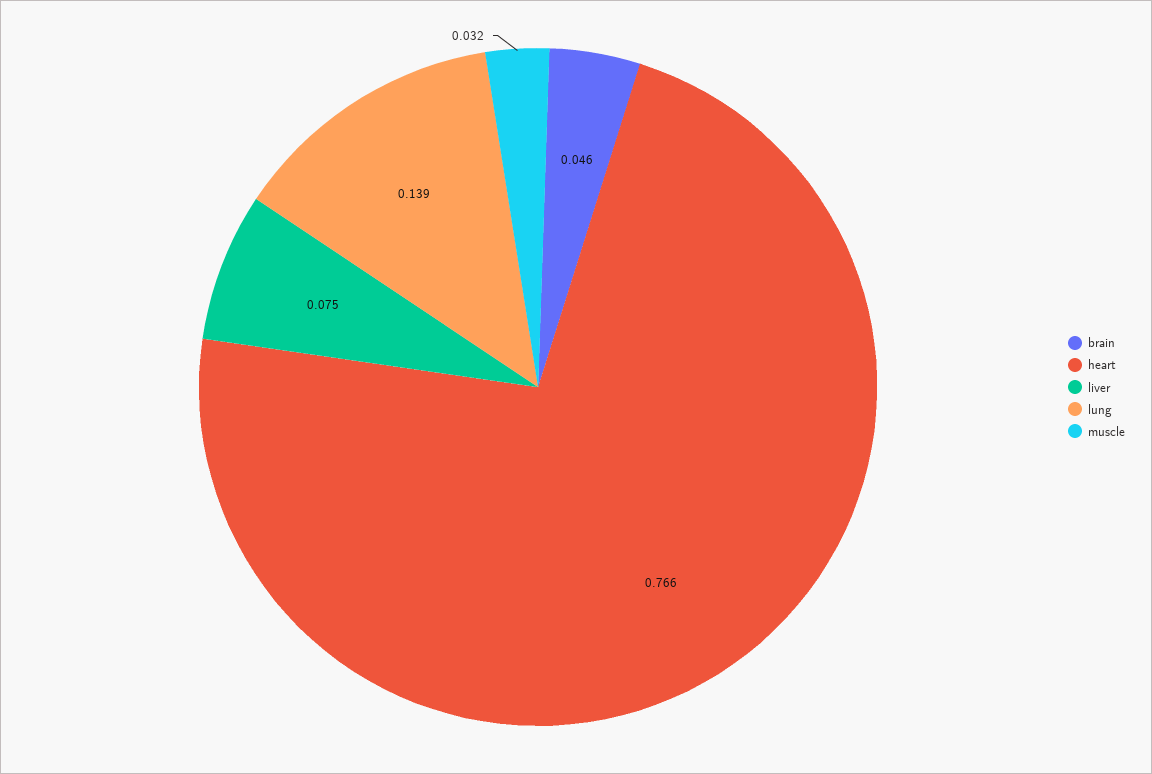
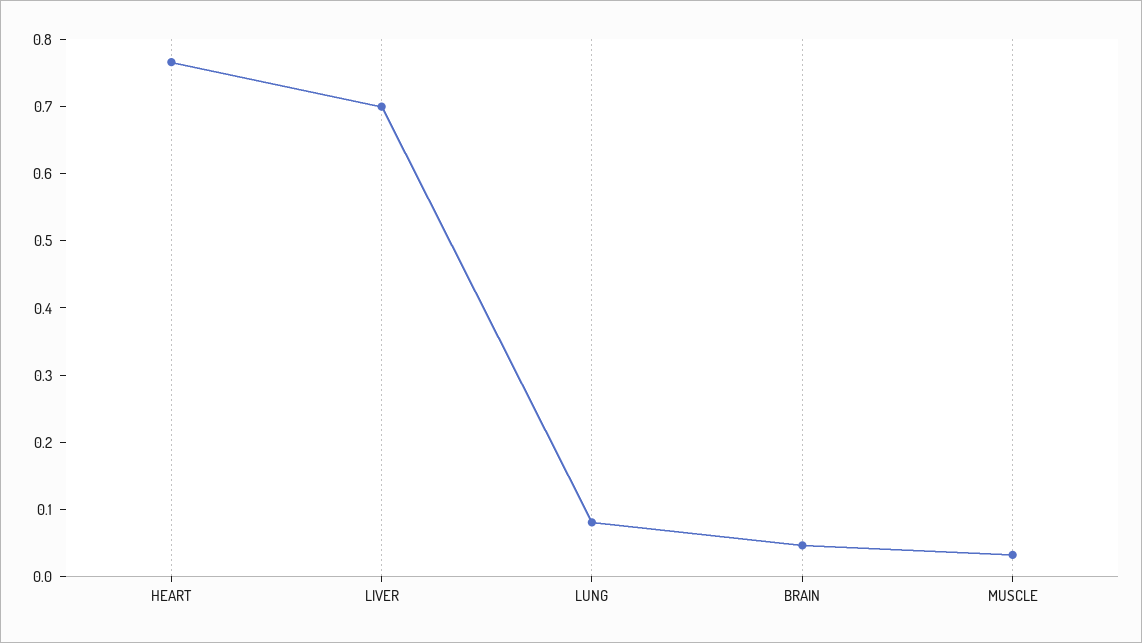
  {
    "brain": 0.046,
    "heart": 0.766,
-   "liver": 0.075,
+   "liver": 0.7,
-   "lung": 0.139,
+   "lung": 0.08,
    "muscle": 0.032
  }

